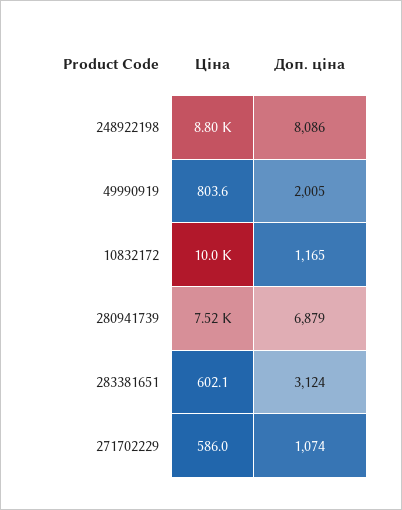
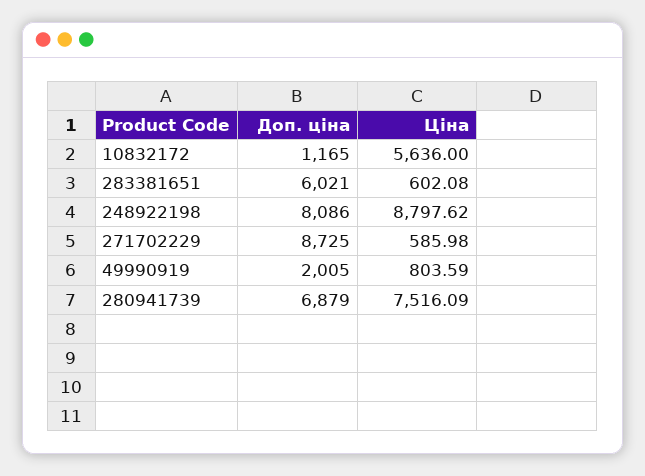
  {
    "Ціна": {
      "248922198": 8797.62,
      "49990919": 803.59,
-     "10832172": 10000,
+     "10832172": 5636,
      "280941739": 7516.09,
      "283381651": 602.08,
      "271702229": 585.98
    },
    "Доп. ціна": {
      "248922198": 8086,
      "49990919": 2005,
      "10832172": 1165,
      "280941739": 6879,
-     "283381651": 3124,
+     "283381651": 6021,
-     "271702229": 1074
+     "271702229": 8725
    }
  }

